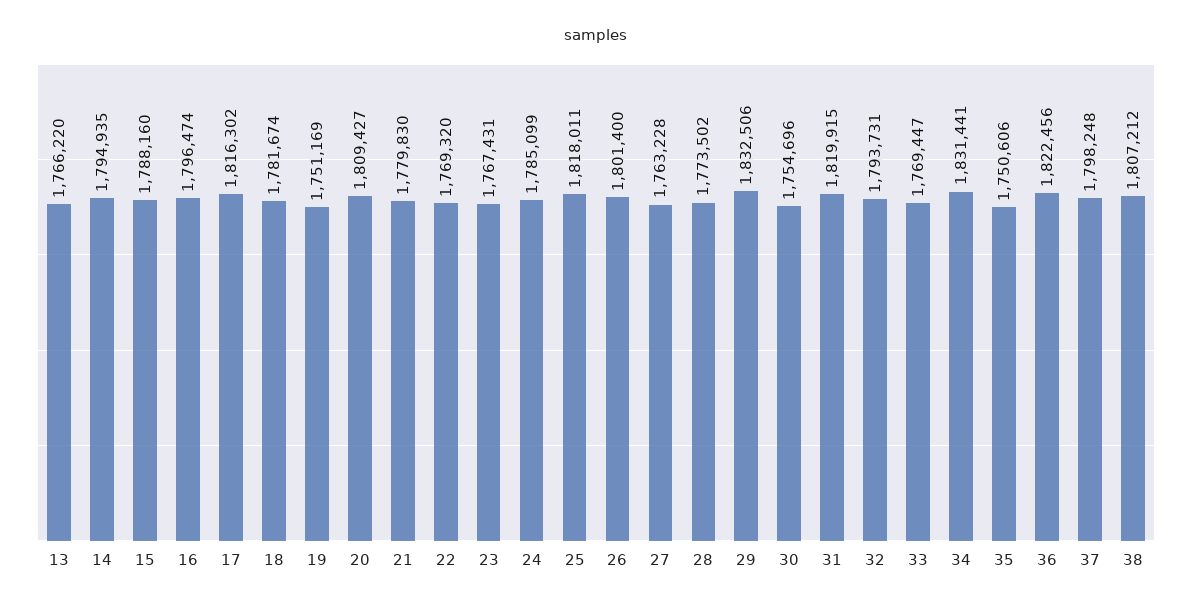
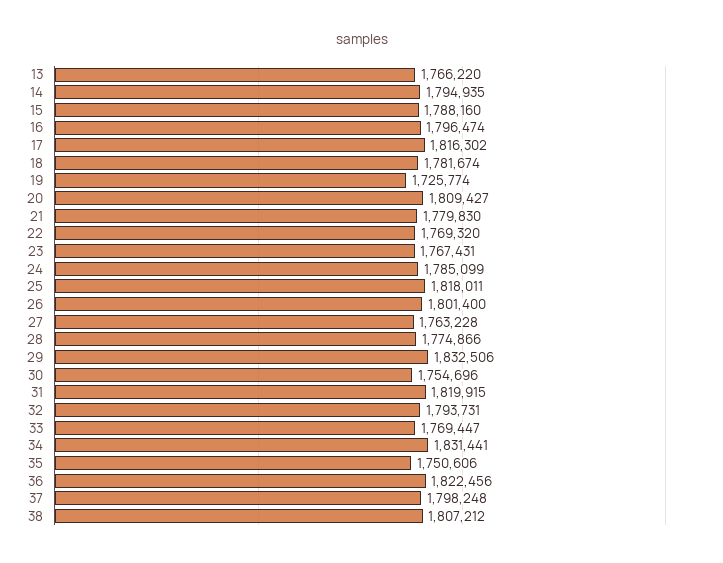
  {
    "13": 1766220,
    "14": 1794935,
    "15": 1788160,
    "16": 1796474,
    "17": 1816302,
    "18": 1781674,
-   "19": 1751169,
+   "19": 1725774,
    "20": 1809427,
    "21": 1779830,
    "22": 1769320,
    "23": 1767431,
    "24": 1785099,
    "25": 1818011,
    "26": 1801400,
    "27": 1763228,
-   "28": 1773502,
+   "28": 1774866,
    "29": 1832506,
    "30": 1754696,
    "31": 1819915,
    "32": 1793731,
    "33": 1769447,
    "34": 1831441,
    "35": 1750606,
    "36": 1822456,
    "37": 1798248,
    "38": 1807212
  }

